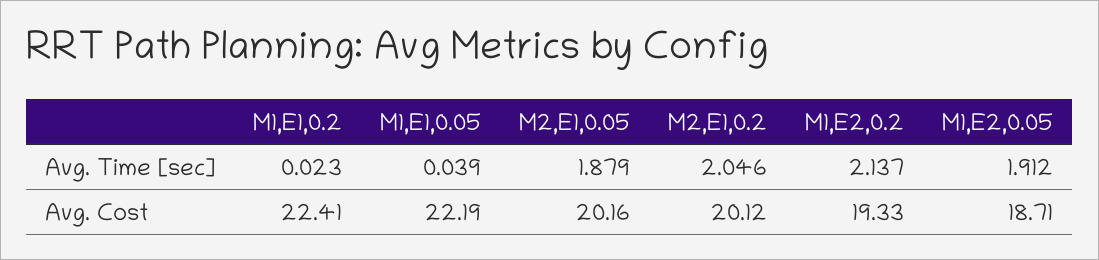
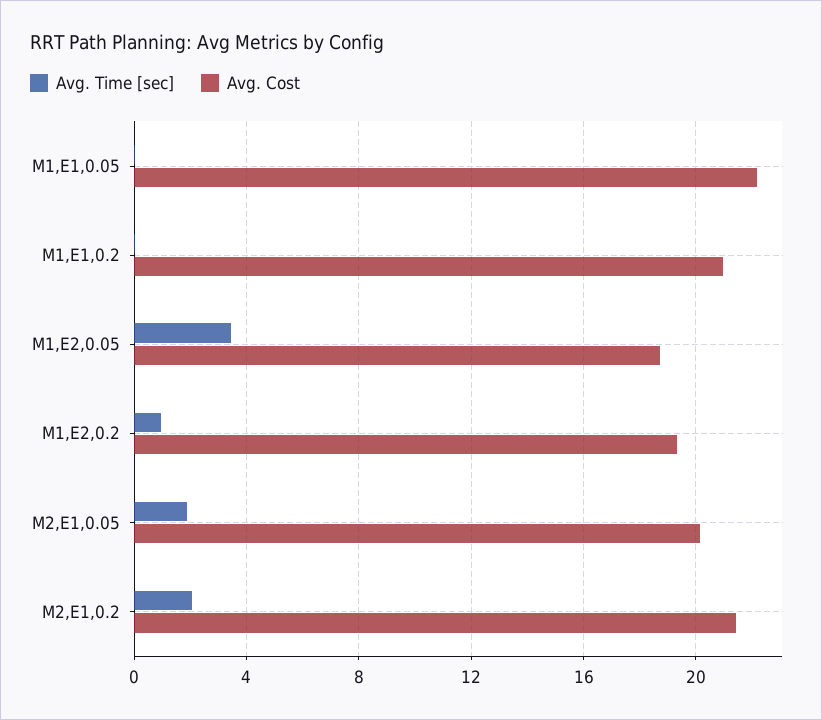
  {
    "Avg. Time [sec]": {
      "M1,E1,0.2": 0.023,
      "M1,E1,0.05": 0.039,
      "M2,E1,0.05": 1.879,
      "M2,E1,0.2": 2.046,
-     "M1,E2,0.2": 2.137,
+     "M1,E2,0.2": 1,
-     "M1,E2,0.05": 1.912
+     "M1,E2,0.05": 3.5
    },
    "Avg. Cost": {
-     "M1,E1,0.2": 22.41,
+     "M1,E1,0.2": 21,
      "M1,E1,0.05": 22.19,
      "M2,E1,0.05": 20.16,
-     "M2,E1,0.2": 20.12,
+     "M2,E1,0.2": 21.5,
      "M1,E2,0.2": 19.33,
      "M1,E2,0.05": 18.71
    }
  }

